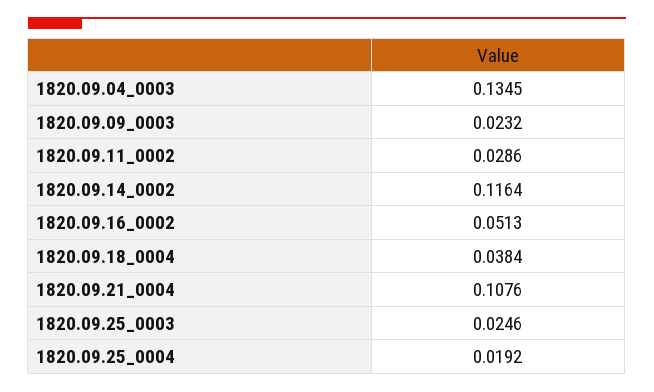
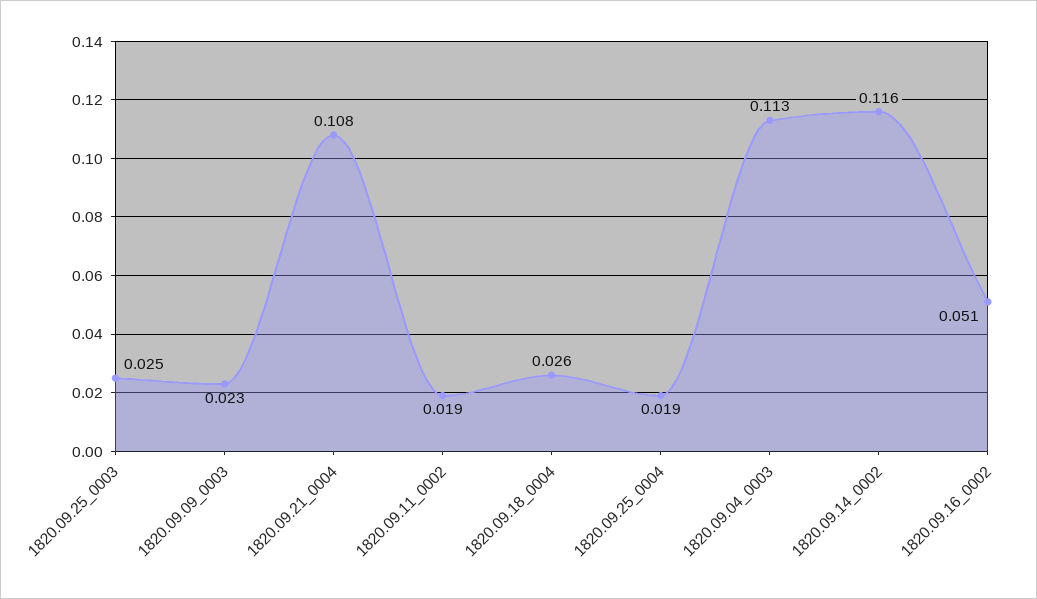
  {
-   "1820.09.04_0003": 0.1345,
+   "1820.09.04_0003": 0.113,
    "1820.09.09_0003": 0.0232,
-   "1820.09.11_0002": 0.0286,
+   "1820.09.11_0002": 0.019,
    "1820.09.14_0002": 0.1164,
    "1820.09.16_0002": 0.0513,
-   "1820.09.18_0004": 0.0384,
+   "1820.09.18_0004": 0.026,
    "1820.09.21_0004": 0.1076,
    "1820.09.25_0003": 0.0246,
    "1820.09.25_0004": 0.0192
  }

